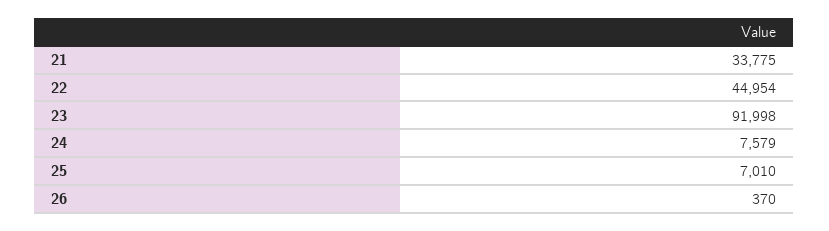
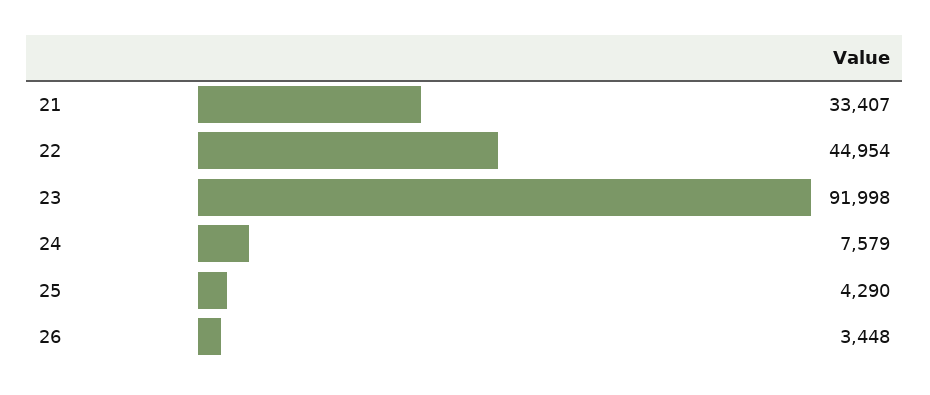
  {
-   "21": 33775,
+   "21": 33407,
    "22": 44954,
    "23": 91998,
    "24": 7579,
-   "25": 7010,
+   "25": 4290,
-   "26": 370
+   "26": 3448
  }

